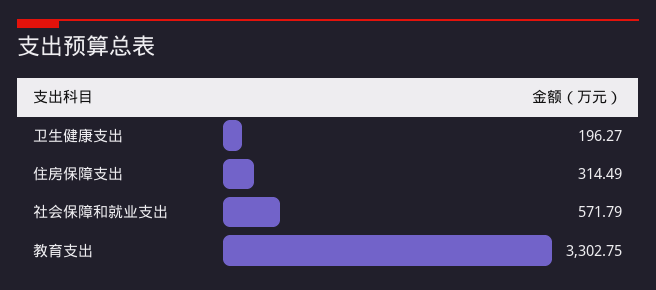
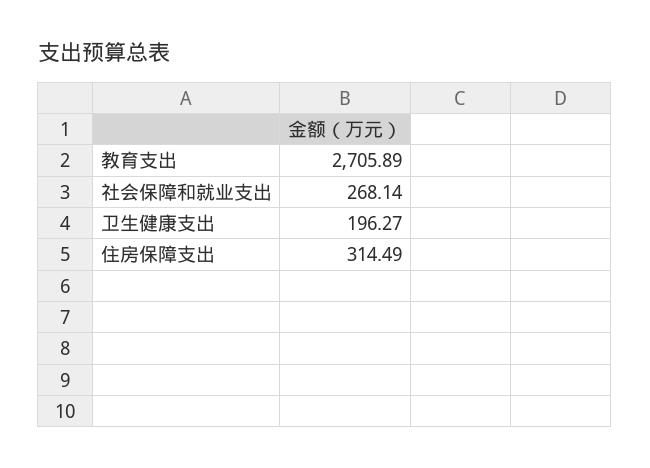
  {
    "卫生健康支出": 196.27,
    "住房保障支出": 314.49,
-   "社会保障和就业支出": 571.79,
+   "社会保障和就业支出": 268.14,
-   "教育支出": 3302.75
+   "教育支出": 2705.89
  }

